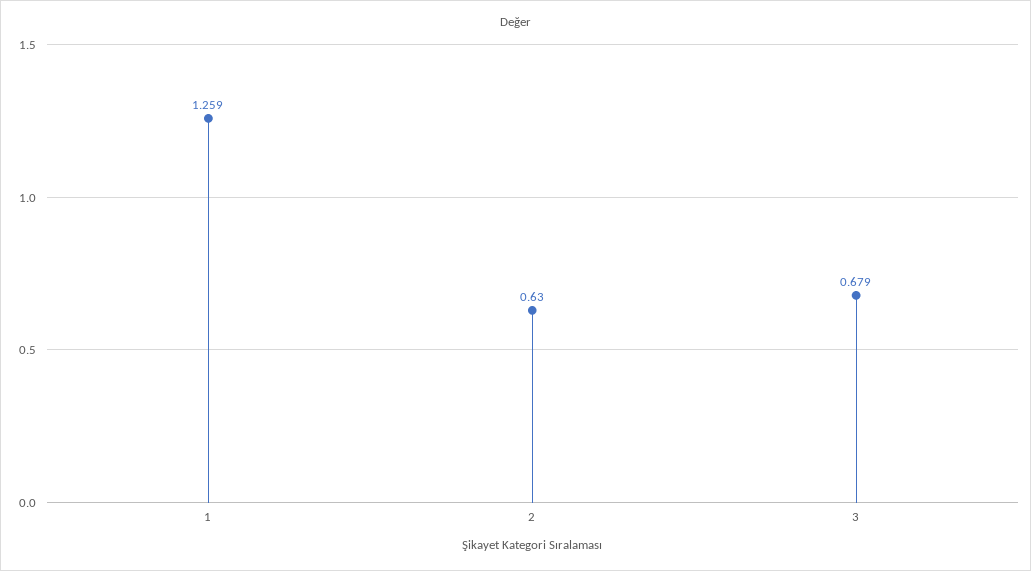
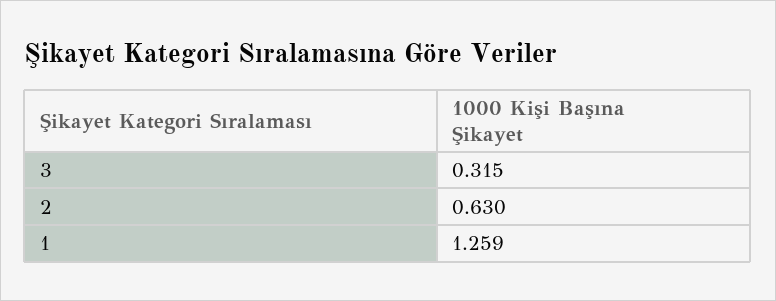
  {
    "1": 1.259,
    "2": 0.63,
-   "3": 0.679
+   "3": 0.315
  }

